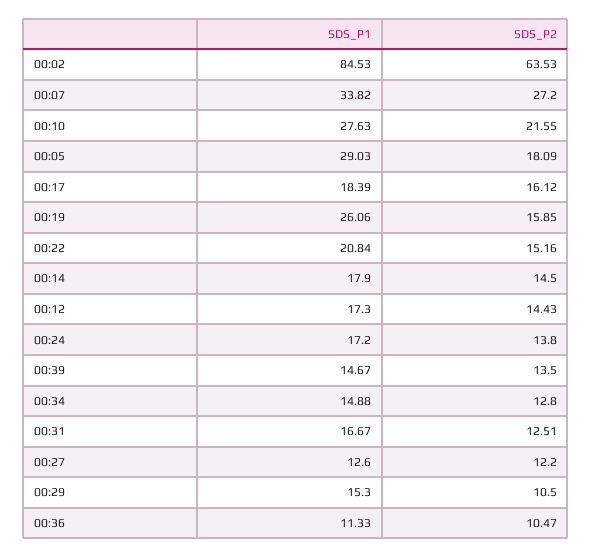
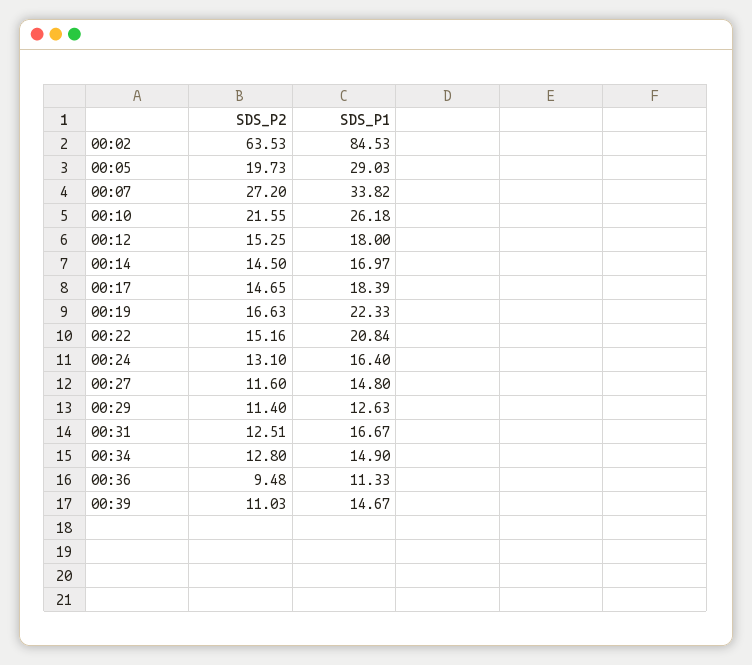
  {
    "SDS_P1": {
      "00:02": 84.53,
      "00:07": 33.82,
-     "00:10": 27.63,
+     "00:10": 26.18,
      "00:05": 29.03,
      "00:17": 18.39,
-     "00:19": 26.06,
+     "00:19": 22.33,
      "00:22": 20.84,
-     "00:14": 17.9,
+     "00:14": 16.97,
-     "00:12": 17.3,
+     "00:12": 18,
-     "00:24": 17.2,
+     "00:24": 16.4,
      "00:39": 14.67,
-     "00:34": 14.88,
+     "00:34": 14.9,
      "00:31": 16.67,
-     "00:27": 12.6,
+     "00:27": 14.8,
-     "00:29": 15.3,
+     "00:29": 12.63,
      "00:36": 11.33
    },
    "SDS_P2": {
      "00:02": 63.53,
      "00:07": 27.2,
      "00:10": 21.55,
-     "00:05": 18.09,
+     "00:05": 19.73,
-     "00:17": 16.12,
+     "00:17": 14.65,
-     "00:19": 15.85,
+     "00:19": 16.63,
      "00:22": 15.16,
      "00:14": 14.5,
-     "00:12": 14.43,
+     "00:12": 15.25,
-     "00:24": 13.8,
+     "00:24": 13.1,
-     "00:39": 13.5,
+     "00:39": 11.03,
      "00:34": 12.8,
      "00:31": 12.51,
-     "00:27": 12.2,
+     "00:27": 11.6,
-     "00:29": 10.5,
+     "00:29": 11.4,
-     "00:36": 10.47
+     "00:36": 9.48
    }
  }

